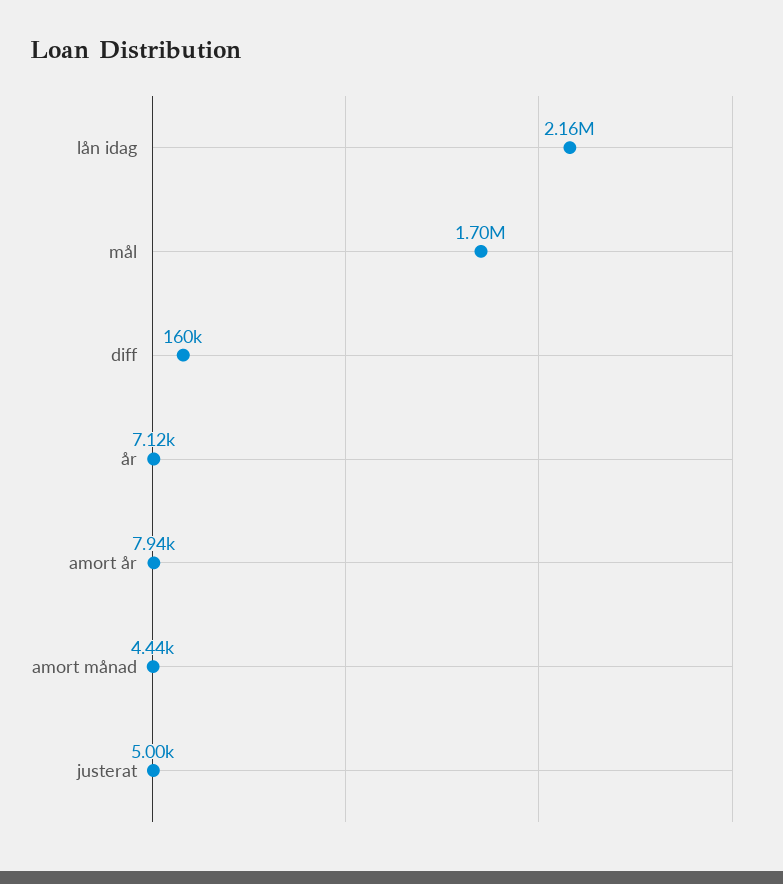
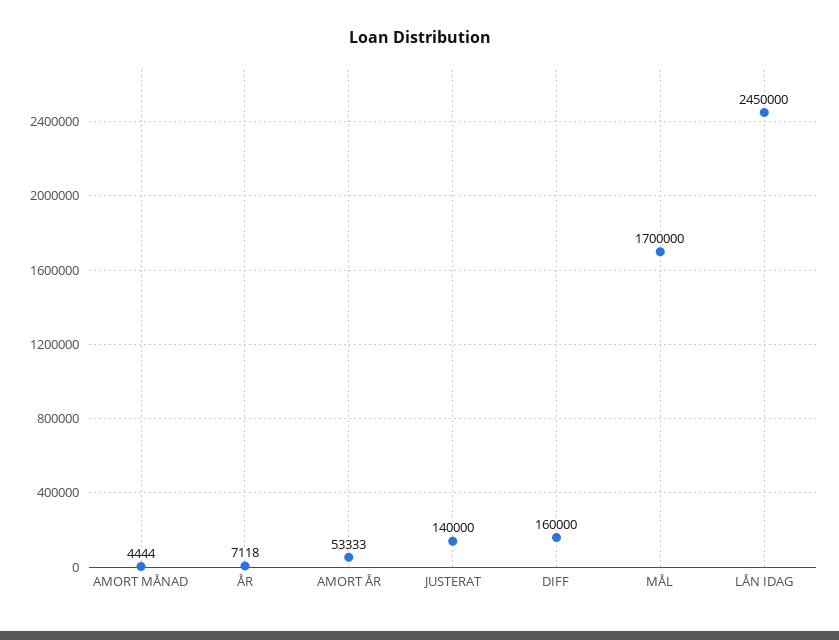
  {
-   "lån idag": 2160000,
+   "lån idag": 2450000,
    "mål": 1700000,
    "diff": 160000,
    "år": 7118,
-   "amort år": 7940,
+   "amort år": 53333,
    "amort månad": 4444,
-   "justerat": 5000
+   "justerat": 140000
  }

